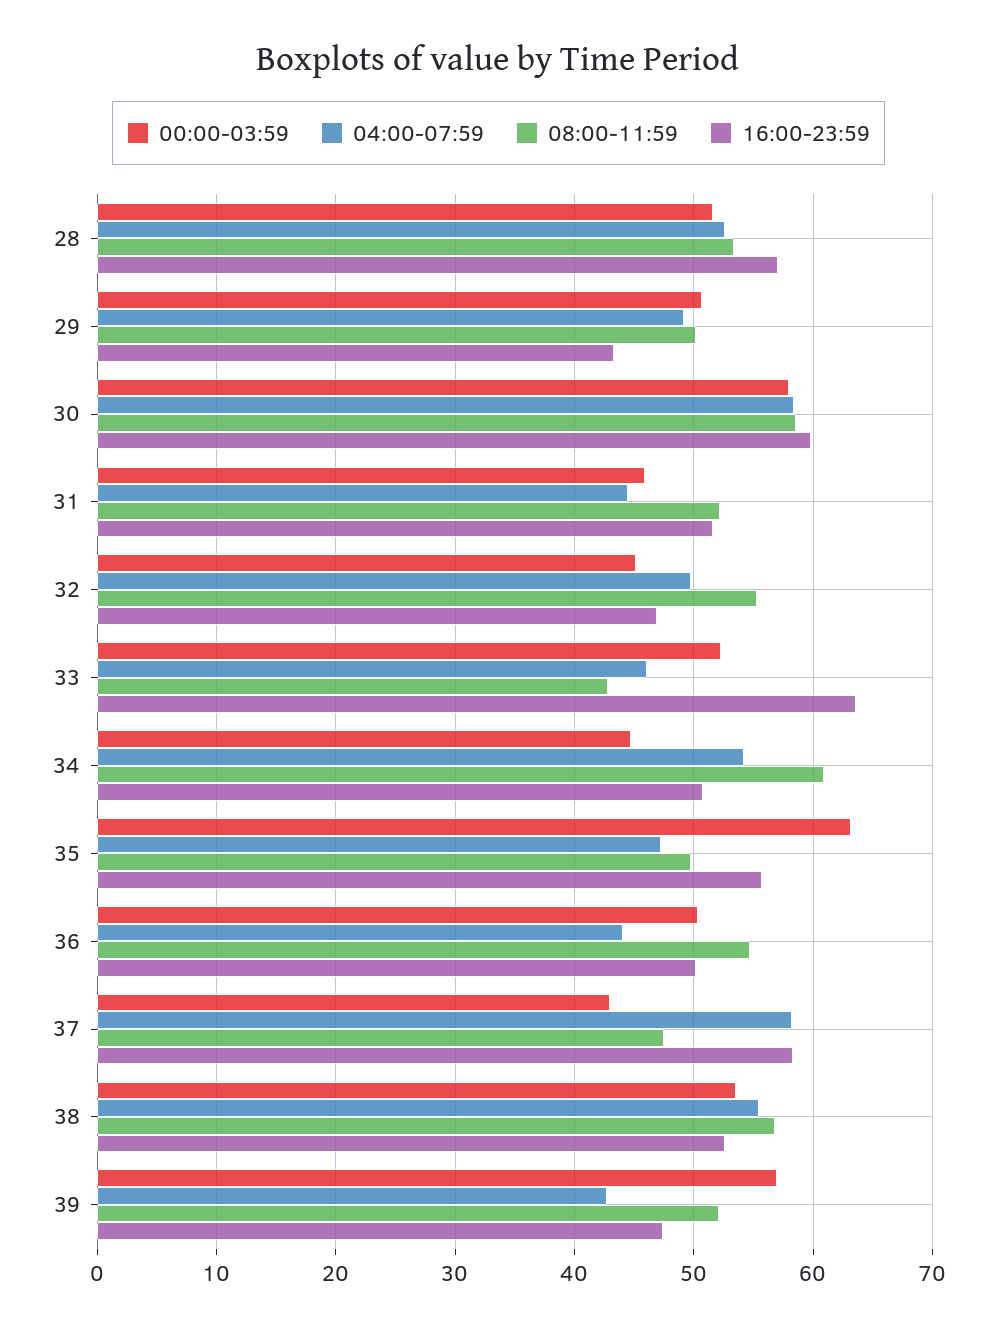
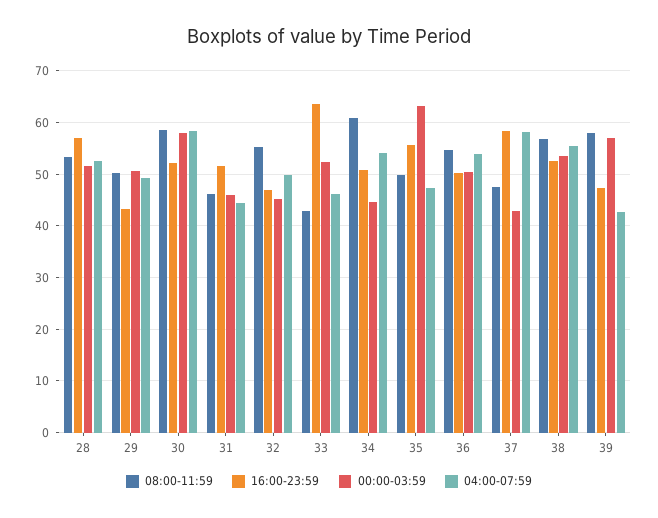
  {
    "00:00-03:59": {
      "28": 52,
      "29": 51,
      "30": 58,
      "31": 46,
      "32": 45,
      "33": 52,
      "34": 45,
      "35": 63,
      "36": 50,
      "37": 43,
      "38": 54,
      "39": 57
    },
    "04:00-07:59": {
      "28": 53,
      "29": 49,
      "30": 58,
      "31": 45,
      "32": 50,
      "33": 46,
      "34": 54,
      "35": 47,
-     "36": 44,
+     "36": 54,
      "37": 58,
      "38": 56,
      "39": 43
    },
    "08:00-11:59": {
      "28": 53,
      "29": 50,
      "30": 59,
-     "31": 52,
+     "31": 46,
      "32": 55,
      "33": 43,
      "34": 61,
      "35": 50,
      "36": 55,
      "37": 48,
      "38": 57,
-     "39": 52
+     "39": 58
    },
    "16:00-23:59": {
      "28": 57,
      "29": 43,
-     "30": 60,
+     "30": 52,
      "31": 52,
      "32": 47,
      "33": 64,
      "34": 51,
      "35": 56,
      "36": 50,
      "37": 58,
      "38": 53,
      "39": 47
    }
  }

